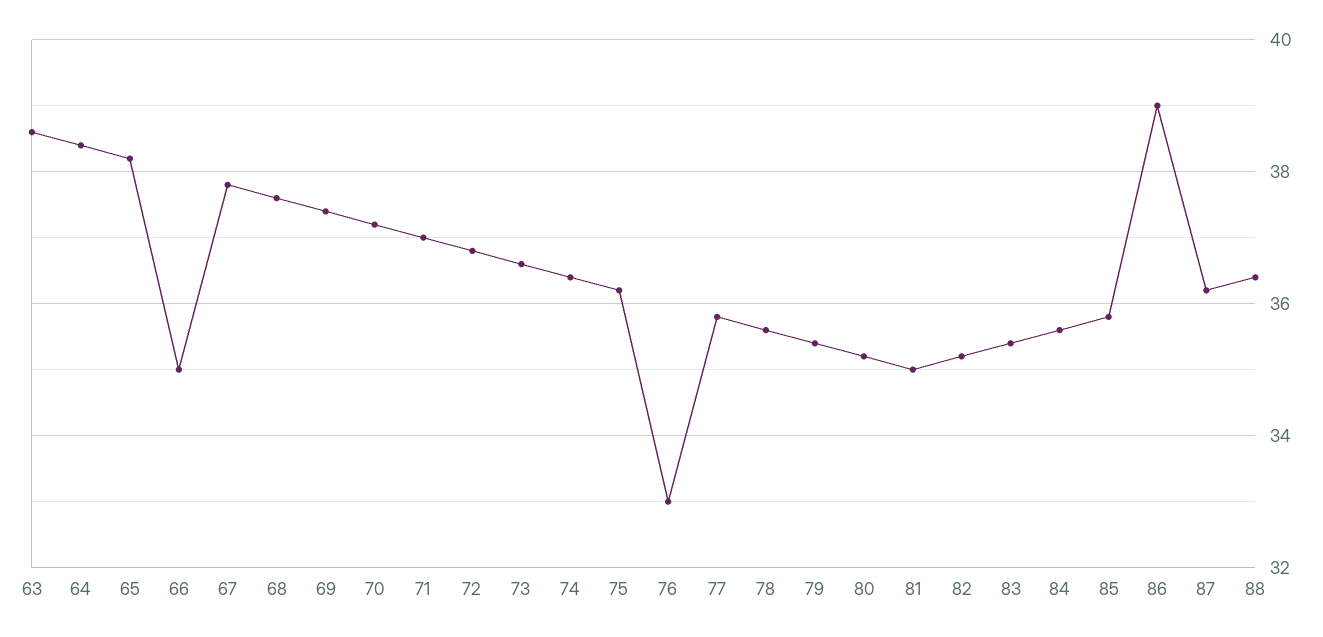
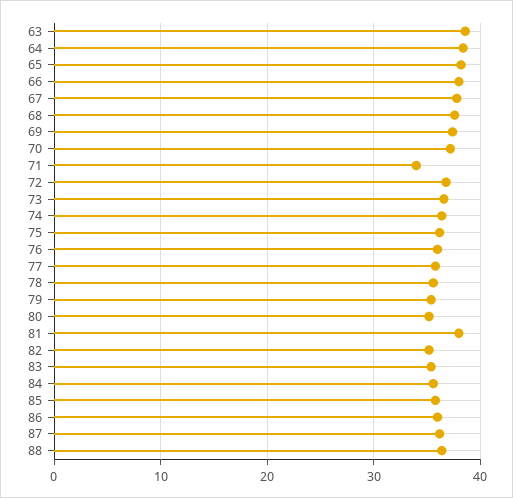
  {
    "63": 38.5,
    "64": 38.5,
    "65": 38,
-   "66": 35,
+   "66": 38,
    "67": 38,
    "68": 37.5,
    "69": 37.5,
    "70": 37,
-   "71": 37,
+   "71": 34,
    "72": 37,
    "73": 36.5,
    "74": 36.5,
    "75": 36,
-   "76": 33,
+   "76": 36,
    "77": 36,
    "78": 35.5,
    "79": 35.5,
    "80": 35,
-   "81": 35,
+   "81": 38,
    "82": 35,
    "83": 35.5,
    "84": 35.5,
    "85": 36,
-   "86": 39,
+   "86": 36,
    "87": 36,
    "88": 36.5
  }

